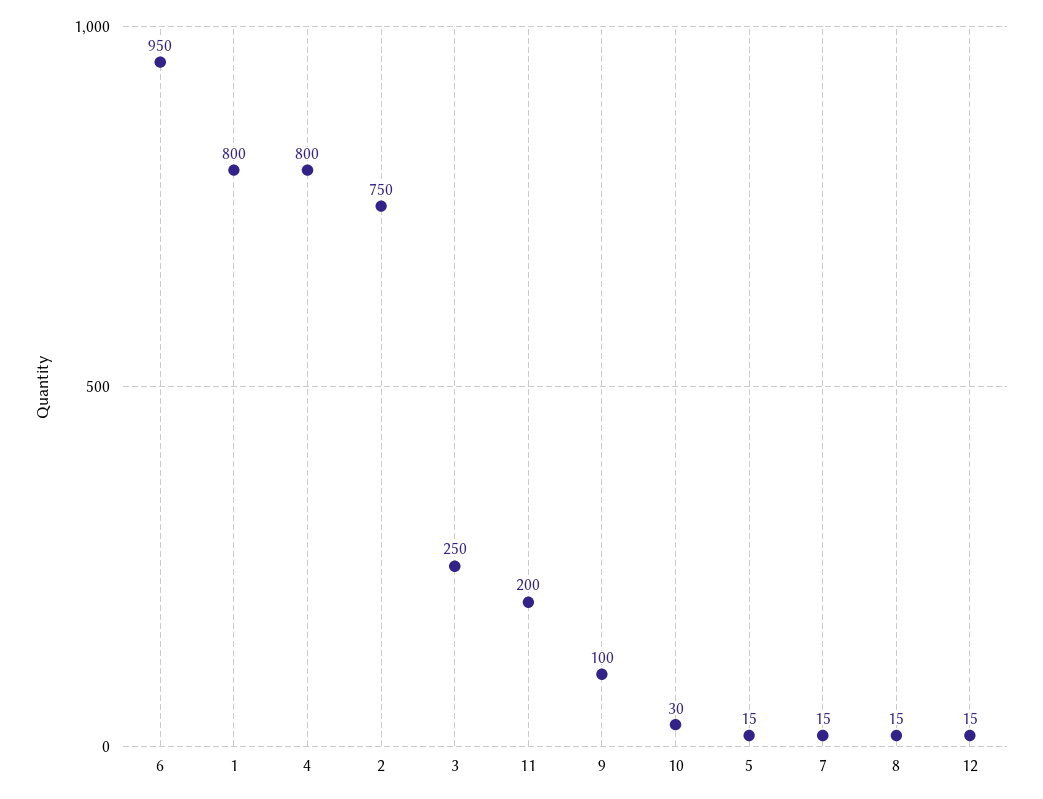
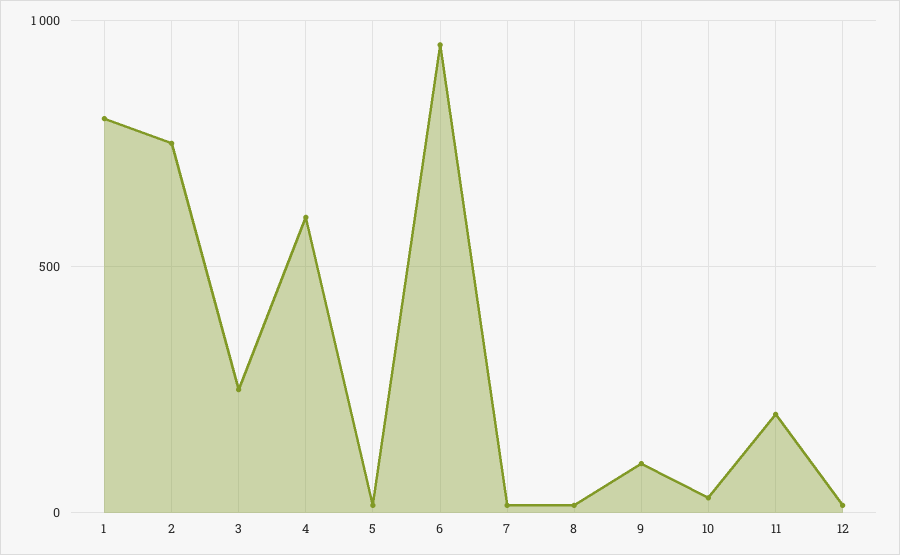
  {
    "6": 950,
    "1": 800,
-   "4": 800,
+   "4": 600,
    "2": 750,
    "3": 250,
    "11": 200,
    "9": 100,
    "10": 30,
    "5": 15,
    "7": 15,
    "8": 15,
    "12": 15
  }

